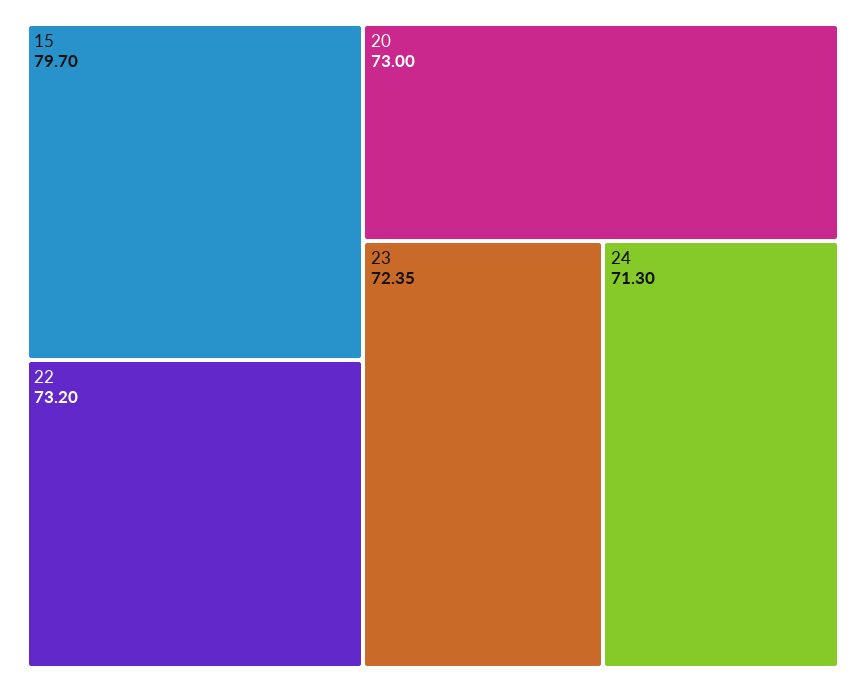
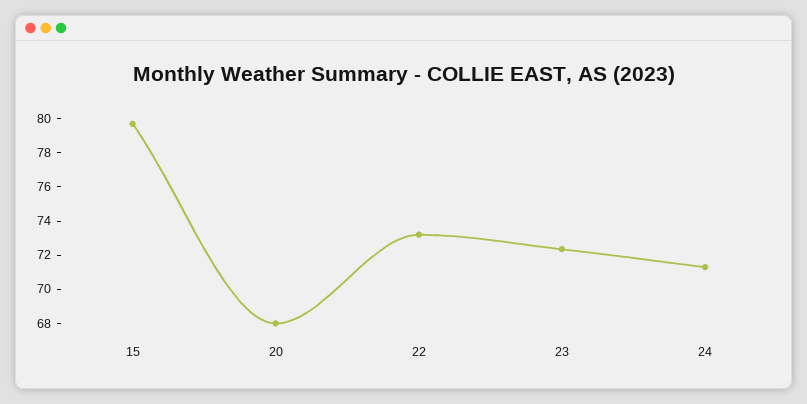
  {
    "15": 79.7,
    "22": 73.2,
-   "20": 73,
+   "20": 68,
    "23": 72.35,
    "24": 71.3
  }

